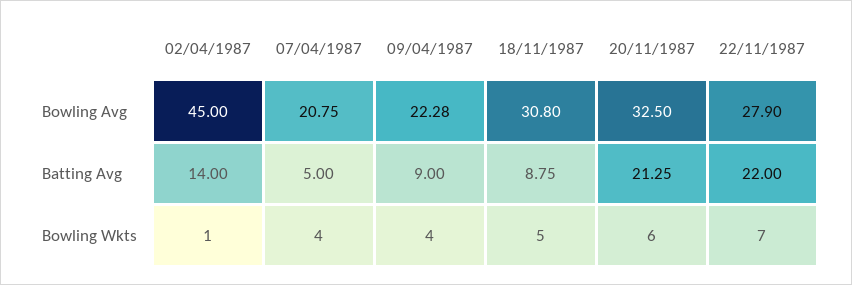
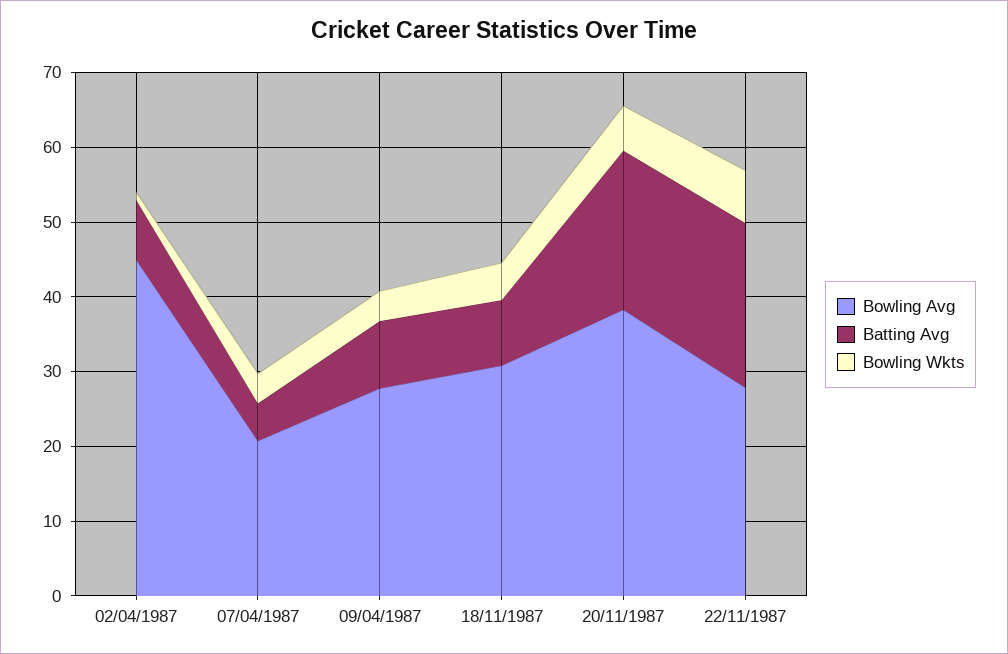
  {
    "Bowling Avg": {
      "02/04/1987": 45,
      "07/04/1987": 20.75,
-     "09/04/1987": 22.28,
+     "09/04/1987": 28,
      "18/11/1987": 30.8,
-     "20/11/1987": 32.5,
+     "20/11/1987": 38,
      "22/11/1987": 27.9
    },
    "Batting Avg": {
-     "02/04/1987": 14,
+     "02/04/1987": 8,
      "07/04/1987": 5,
      "09/04/1987": 9,
      "18/11/1987": 8.75,
      "20/11/1987": 21.25,
      "22/11/1987": 22
    },
    "Bowling Wkts": {
      "02/04/1987": 1,
      "07/04/1987": 4,
      "09/04/1987": 4,
      "18/11/1987": 5,
      "20/11/1987": 6,
      "22/11/1987": 7
    }
  }

